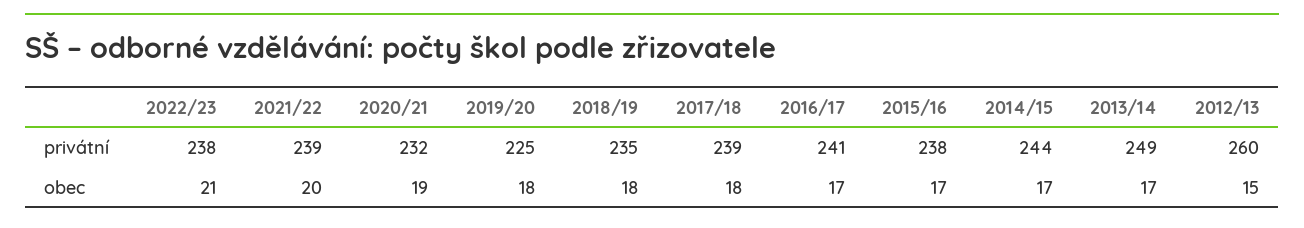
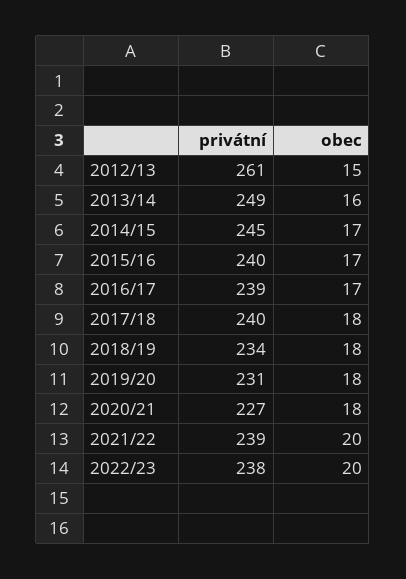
  {
    "2022/23": {
      "privátní": 238,
-     "obec": 21
+     "obec": 20
    },
    "2021/22": {
      "privátní": 239,
      "obec": 20
    },
    "2020/21": {
-     "privátní": 232,
+     "privátní": 227,
-     "obec": 19
+     "obec": 18
    },
    "2019/20": {
-     "privátní": 225,
+     "privátní": 231,
      "obec": 18
    },
    "2018/19": {
-     "privátní": 235,
+     "privátní": 234,
      "obec": 18
    },
    "2017/18": {
-     "privátní": 239,
+     "privátní": 240,
      "obec": 18
    },
    "2016/17": {
-     "privátní": 241,
+     "privátní": 239,
      "obec": 17
    },
    "2015/16": {
-     "privátní": 238,
+     "privátní": 240,
      "obec": 17
    },
    "2014/15": {
-     "privátní": 244,
+     "privátní": 245,
      "obec": 17
    },
    "2013/14": {
      "privátní": 249,
-     "obec": 17
+     "obec": 16
    },
    "2012/13": {
-     "privátní": 260,
+     "privátní": 261,
      "obec": 15
    }
  }

